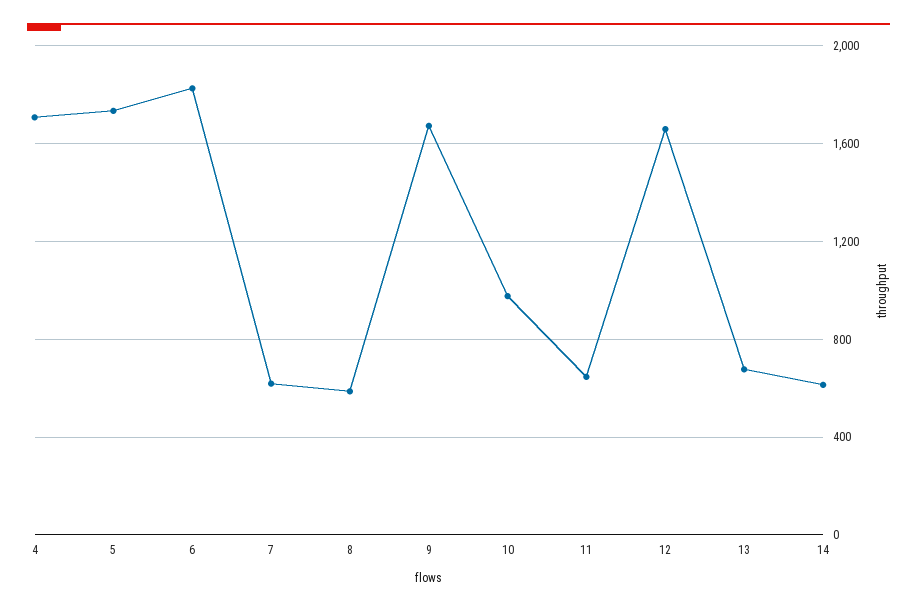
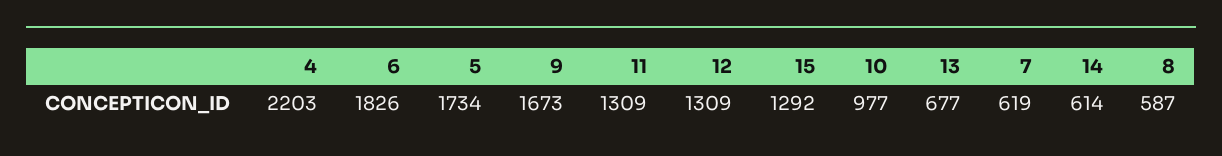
  {
-   "4": 1700,
+   "4": 2203,
    "5": 1734,
    "6": 1826,
    "7": 619,
    "8": 587,
    "9": 1673,
    "10": 977,
-   "11": 650,
+   "11": 1309,
-   "12": 1650,
+   "12": 1309,
    "13": 677,
-   "14": 614
+   "14": 614,
+   "15": 1292
  }

